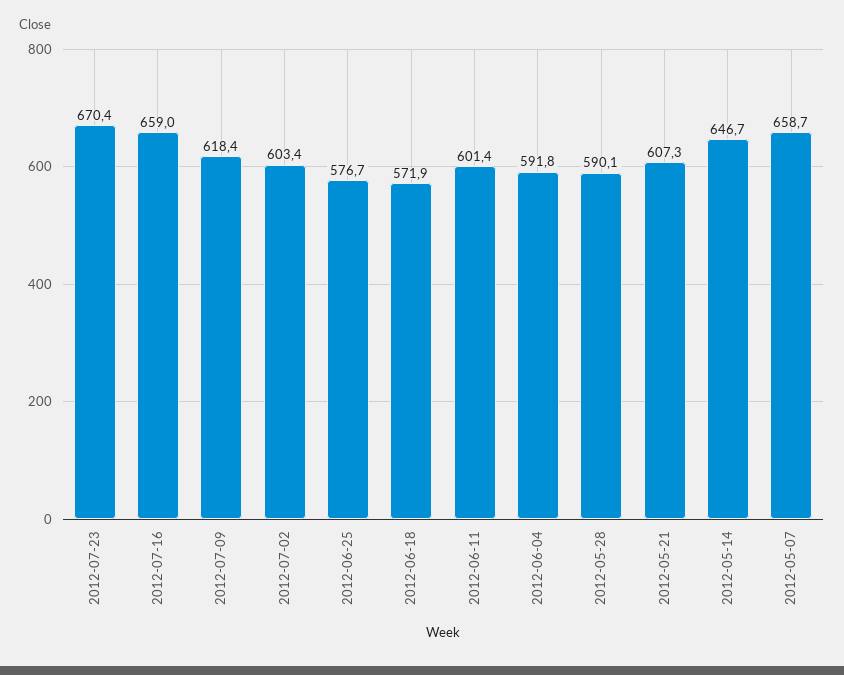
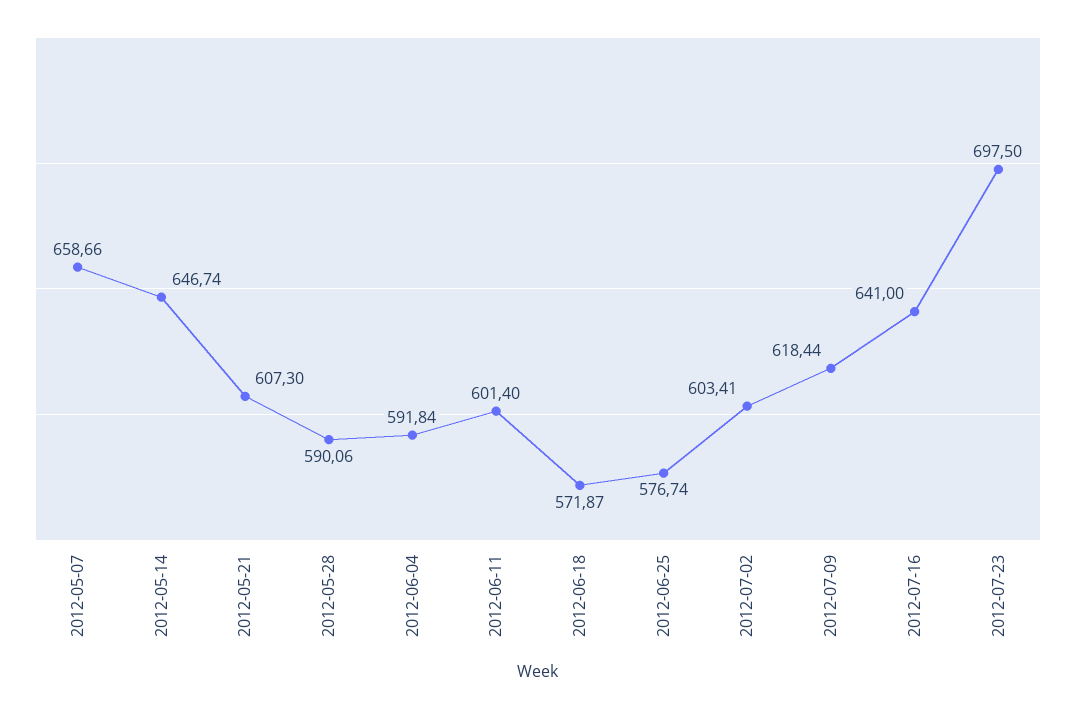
  {
-   "2012-07-23": 670.4,
+   "2012-07-23": 697.5,
-   "2012-07-16": 659,
+   "2012-07-16": 641,
    "2012-07-09": 618.44,
    "2012-07-02": 603.41,
    "2012-06-25": 576.74,
    "2012-06-18": 571.87,
    "2012-06-11": 601.4,
    "2012-06-04": 591.84,
    "2012-05-28": 590.06,
    "2012-05-21": 607.3,
    "2012-05-14": 646.74,
    "2012-05-07": 658.66
  }

